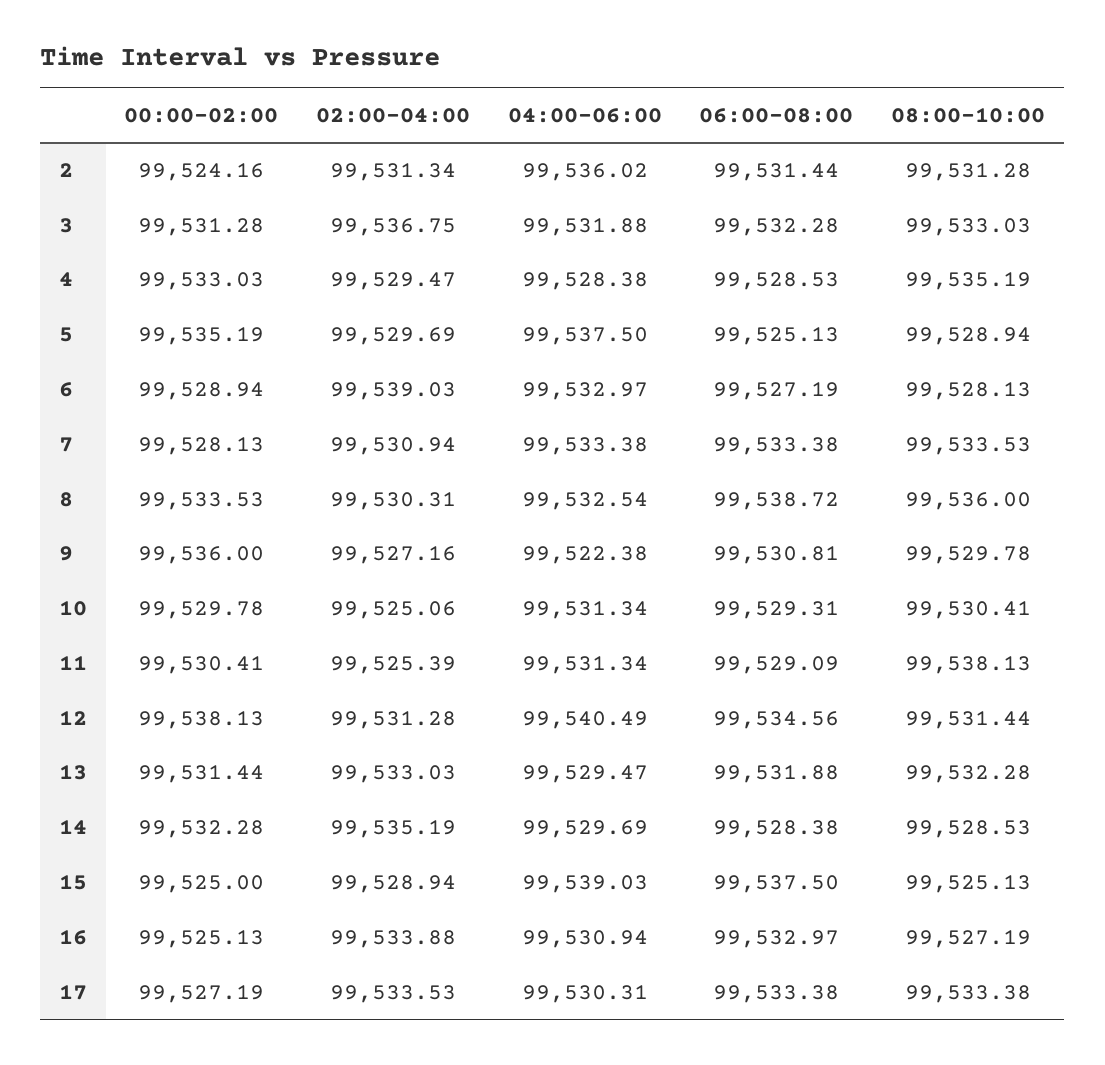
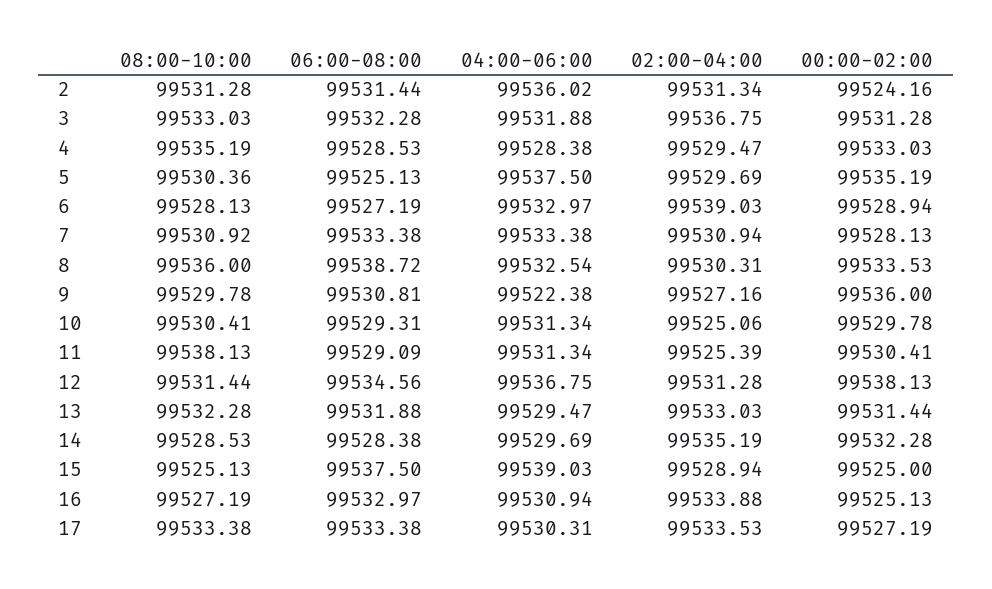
  {
    "00:00-02:00": {
      "2": 99524.16,
      "3": 99531.28,
      "4": 99533.03,
      "5": 99535.19,
      "6": 99528.94,
      "7": 99528.13,
      "8": 99533.53,
      "9": 99536,
      "10": 99529.78,
      "11": 99530.41,
      "12": 99538.13,
      "13": 99531.44,
      "14": 99532.28,
      "15": 99525,
      "16": 99525.13,
      "17": 99527.19
    },
    "02:00-04:00": {
      "2": 99531.34,
      "3": 99536.75,
      "4": 99529.47,
      "5": 99529.69,
      "6": 99539.03,
      "7": 99530.94,
      "8": 99530.31,
      "9": 99527.16,
      "10": 99525.06,
      "11": 99525.39,
      "12": 99531.28,
      "13": 99533.03,
      "14": 99535.19,
      "15": 99528.94,
      "16": 99533.88,
      "17": 99533.53
    },
    "04:00-06:00": {
      "2": 99536.02,
      "3": 99531.88,
      "4": 99528.38,
      "5": 99537.5,
      "6": 99532.97,
      "7": 99533.38,
      "8": 99532.54,
      "9": 99522.38,
      "10": 99531.34,
      "11": 99531.34,
-     "12": 99540.49,
+     "12": 99536.75,
      "13": 99529.47,
      "14": 99529.69,
      "15": 99539.03,
      "16": 99530.94,
      "17": 99530.31
    },
    "06:00-08:00": {
      "2": 99531.44,
      "3": 99532.28,
      "4": 99528.53,
      "5": 99525.13,
      "6": 99527.19,
      "7": 99533.38,
      "8": 99538.72,
      "9": 99530.81,
      "10": 99529.31,
      "11": 99529.09,
      "12": 99534.56,
      "13": 99531.88,
      "14": 99528.38,
      "15": 99537.5,
      "16": 99532.97,
      "17": 99533.38
    },
    "08:00-10:00": {
      "2": 99531.28,
      "3": 99533.03,
      "4": 99535.19,
-     "5": 99528.94,
+     "5": 99530.36,
      "6": 99528.13,
-     "7": 99533.53,
+     "7": 99530.92,
      "8": 99536,
      "9": 99529.78,
      "10": 99530.41,
      "11": 99538.13,
      "12": 99531.44,
      "13": 99532.28,
      "14": 99528.53,
      "15": 99525.13,
      "16": 99527.19,
      "17": 99533.38
    }
  }

